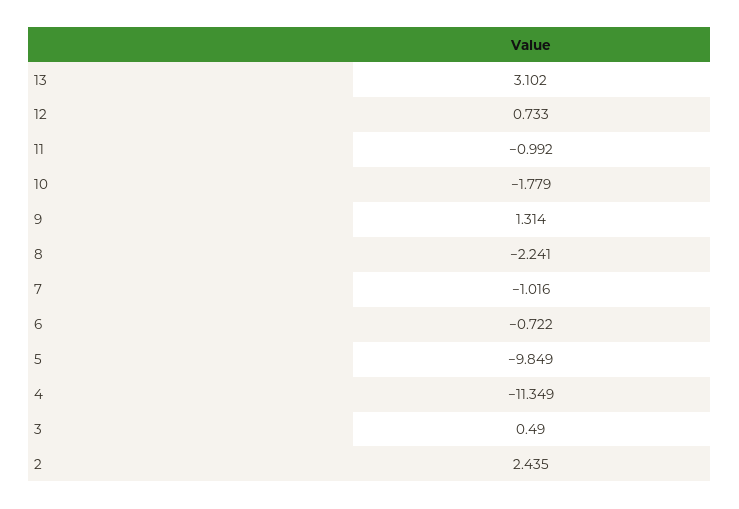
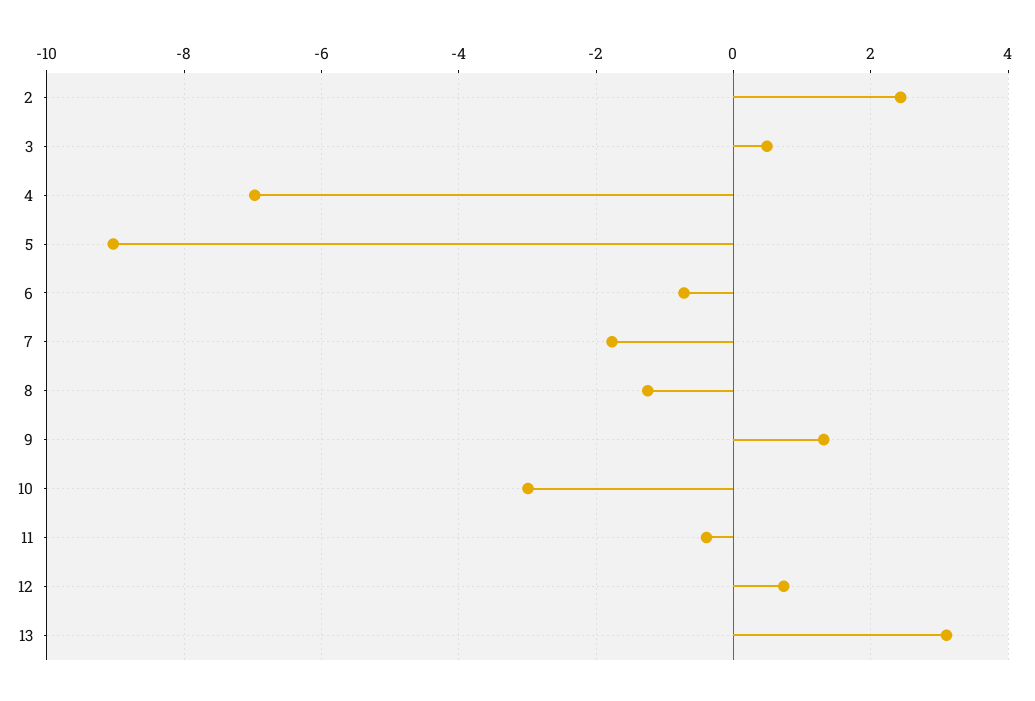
  {
    "13": 3.102,
    "12": 0.733,
-   "11": -0.992,
+   "11": -0.4,
-   "10": -1.779,
+   "10": -3,
    "9": 1.314,
-   "8": -2.241,
+   "8": -1.2,
-   "7": -1.016,
+   "7": -1.8,
    "6": -0.722,
-   "5": -9.849,
+   "5": -9,
-   "4": -11.349,
+   "4": -7,
    "3": 0.49,
    "2": 2.435
  }

